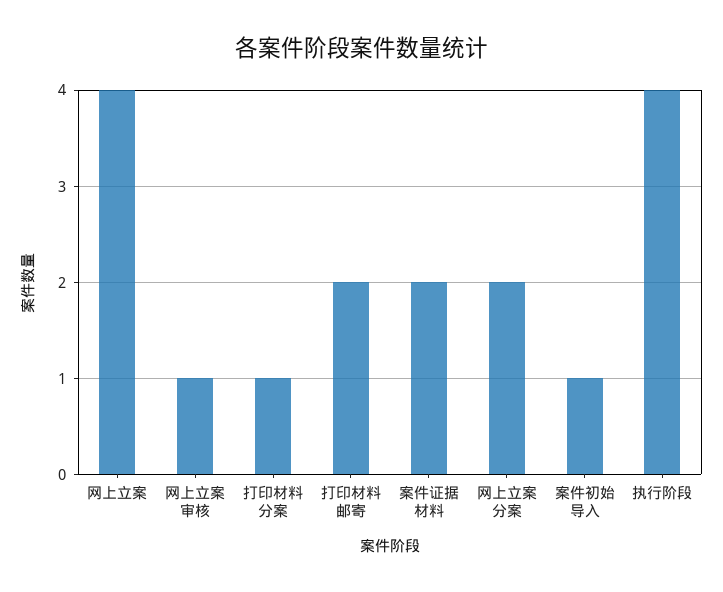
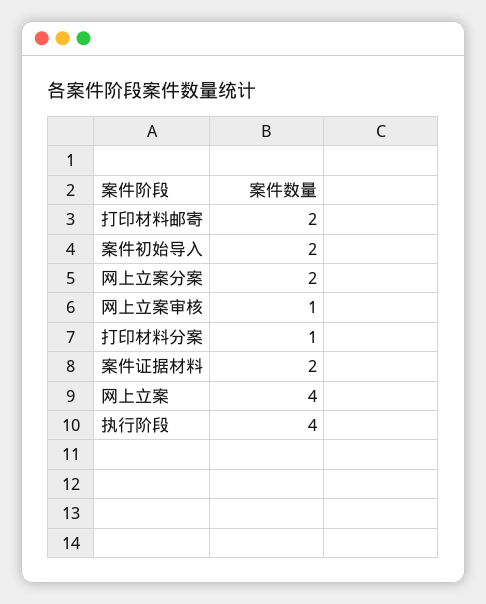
  {
    "网上立案": 4,
    "网上立案审核": 1,
    "打印材料分案": 1,
    "打印材料邮寄": 2,
    "案件证据材料": 2,
    "网上立案分案": 2,
-   "案件初始导入": 1,
+   "案件初始导入": 2,
    "执行阶段": 4
  }

